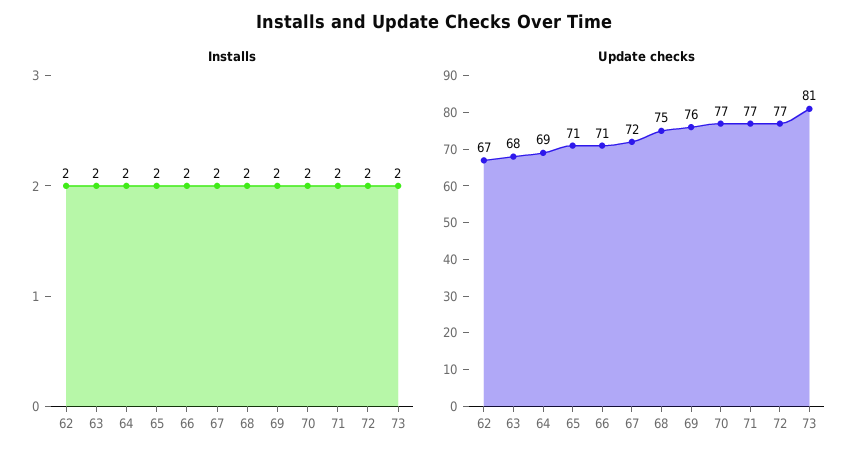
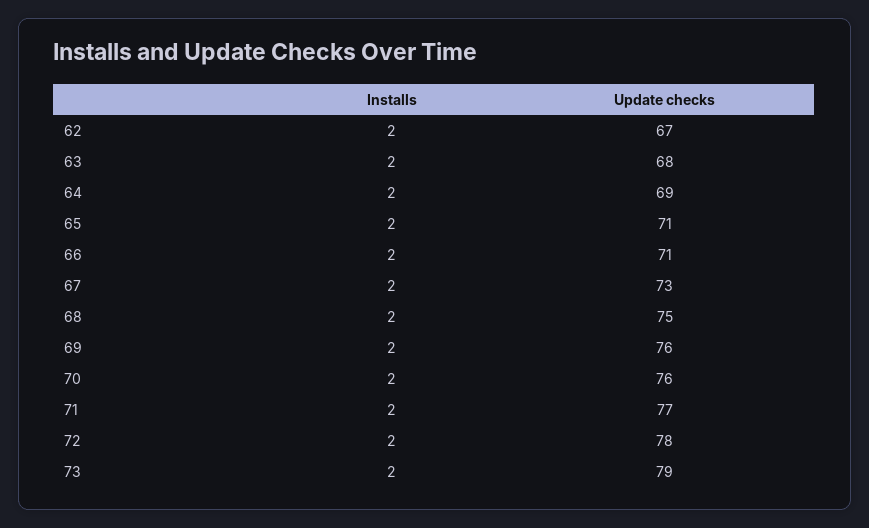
  {
    "Installs": {
      "62": 2,
      "63": 2,
      "64": 2,
      "65": 2,
      "66": 2,
      "67": 2,
      "68": 2,
      "69": 2,
      "70": 2,
      "71": 2,
      "72": 2,
      "73": 2
    },
    "Update checks": {
      "62": 67,
      "63": 68,
      "64": 69,
      "65": 71,
      "66": 71,
-     "67": 72,
+     "67": 73,
      "68": 75,
      "69": 76,
-     "70": 77,
+     "70": 76,
      "71": 77,
-     "72": 77,
+     "72": 78,
-     "73": 81
+     "73": 79
    }
  }

